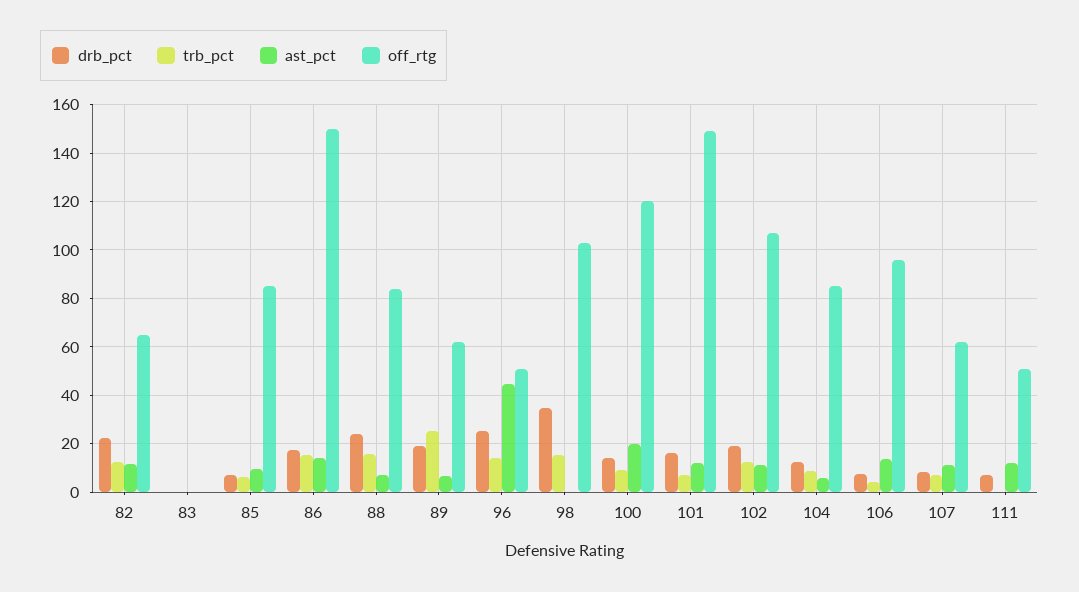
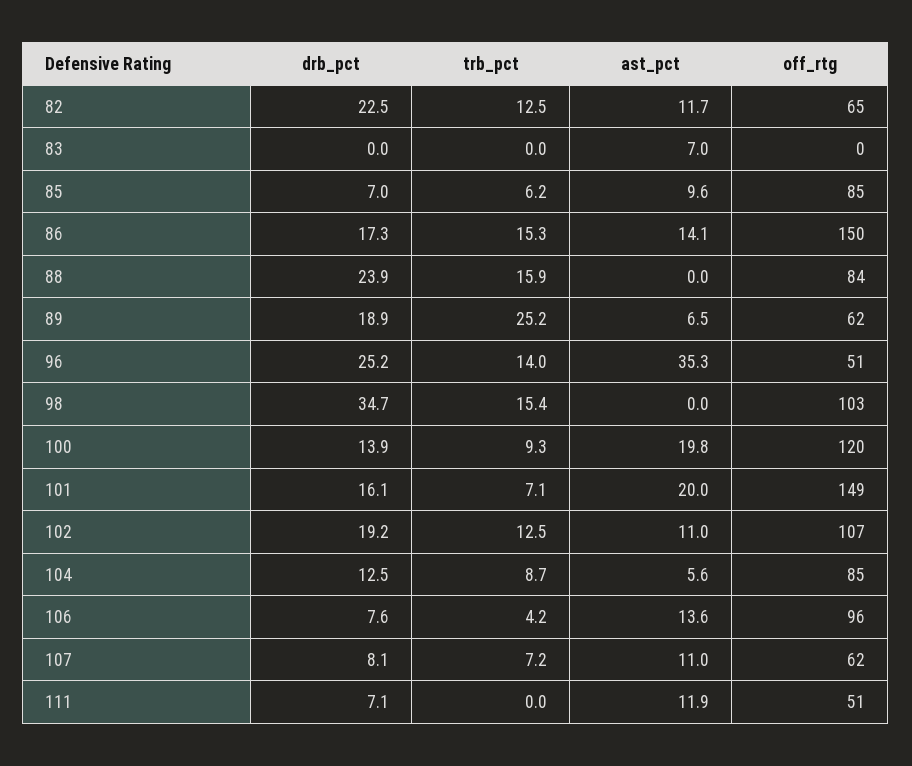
  {
    "drb_pct": {
      "82": 22.5,
      "83": 0,
      "85": 7,
      "86": 17.3,
      "88": 23.9,
      "89": 18.9,
      "96": 25.2,
      "98": 34.7,
      "100": 13.9,
      "101": 16.1,
      "102": 19.2,
      "104": 12.5,
      "106": 7.6,
      "107": 8.1,
      "111": 7.1
    },
    "trb_pct": {
      "82": 12.5,
      "83": 0,
      "85": 6.2,
      "86": 15.3,
      "88": 15.9,
      "89": 25.2,
      "96": 14,
      "98": 15.4,
      "100": 9.3,
      "101": 7.1,
      "102": 12.5,
      "104": 8.7,
      "106": 4.2,
      "107": 7.2,
      "111": 0
    },
    "ast_pct": {
      "82": 11.7,
-     "83": 0,
+     "83": 7,
      "85": 9.6,
      "86": 14.1,
-     "88": 7.5,
+     "88": 0,
      "89": 6.5,
-     "96": 45,
+     "96": 35.3,
      "98": 0,
      "100": 19.8,
-     "101": 12.5,
+     "101": 20,
      "102": 11,
      "104": 5.6,
      "106": 13.6,
      "107": 11,
      "111": 11.9
    },
    "off_rtg": {
      "82": 65,
      "83": 0,
      "85": 85,
      "86": 150,
      "88": 84,
      "89": 62,
      "96": 51,
      "98": 103,
      "100": 120,
      "101": 149,
      "102": 107,
      "104": 85,
      "106": 96,
      "107": 62,
      "111": 51
    }
  }

